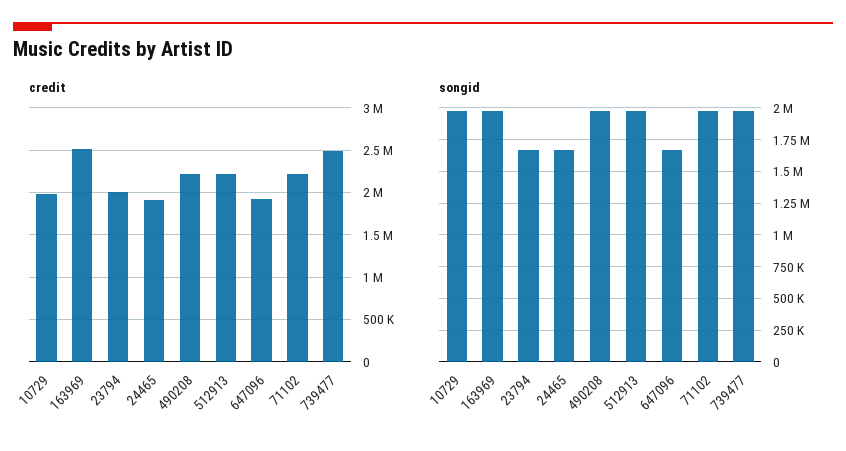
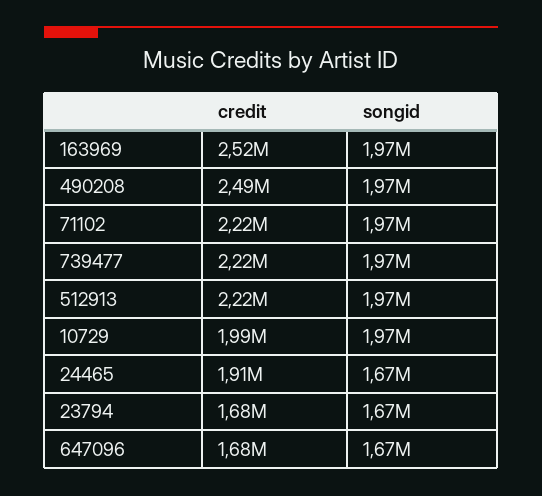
  {
    "credit": {
      "10729": 1990000,
      "163969": 2520000,
-     "23794": 2000000,
+     "23794": 1680000,
      "24465": 1910000,
-     "490208": 2200000,
+     "490208": 2490000,
      "512913": 2220000,
-     "647096": 1900000,
+     "647096": 1680000,
      "71102": 2220000,
-     "739477": 2500000
+     "739477": 2220000
    },
    "songid": {
      "10729": 1970000,
      "163969": 1970000,
      "23794": 1670000,
      "24465": 1670000,
      "490208": 1970000,
      "512913": 1970000,
      "647096": 1670000,
      "71102": 1970000,
      "739477": 1970000
    }
  }

